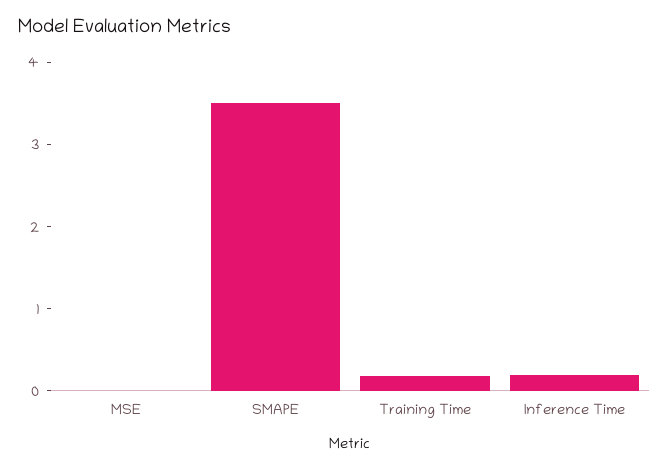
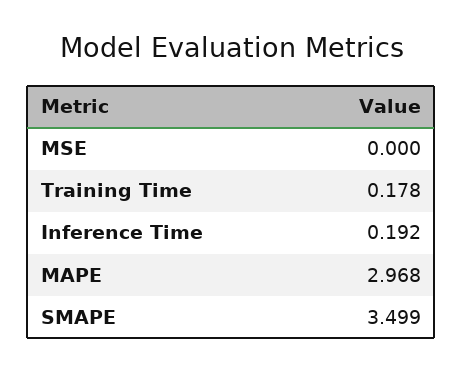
  {
    "MSE": 0,
    "SMAPE": 3.499,
    "Training Time": 0.178,
-   "Inference Time": 0.192
+   "Inference Time": 0.192,
+   "MAPE": 2.968
  }

